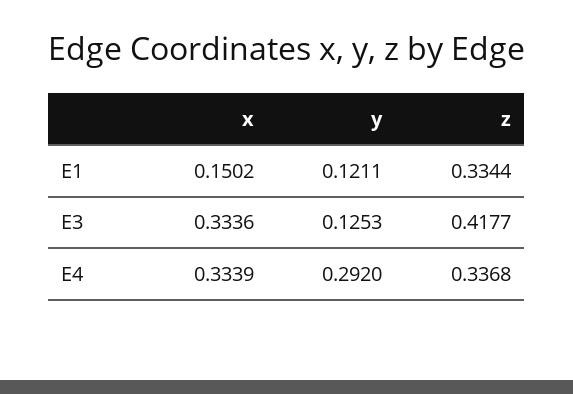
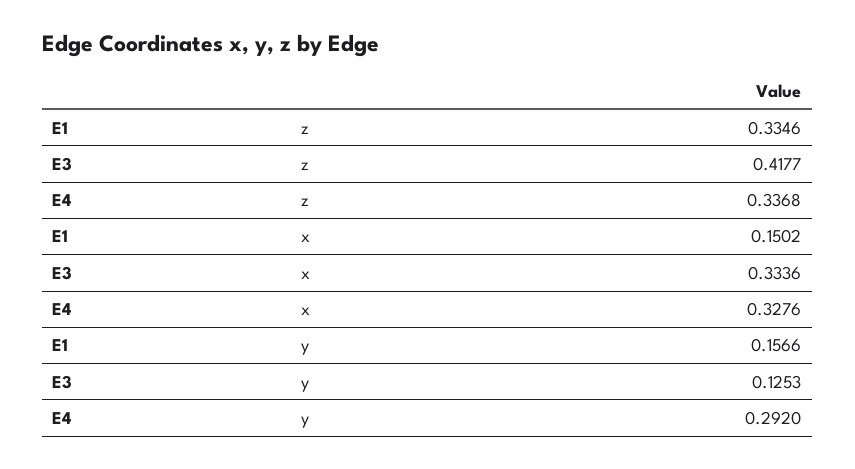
  {
    "x": {
      "E1": 0.1502,
      "E3": 0.3336,
-     "E4": 0.3339
+     "E4": 0.3276
    },
    "y": {
-     "E1": 0.1211,
+     "E1": 0.1566,
      "E3": 0.1253,
      "E4": 0.292
    },
    "z": {
-     "E1": 0.3344,
+     "E1": 0.3346,
      "E3": 0.4177,
      "E4": 0.3368
    }
  }

